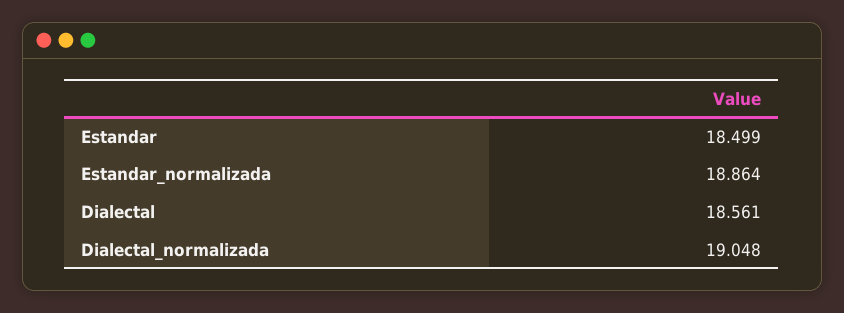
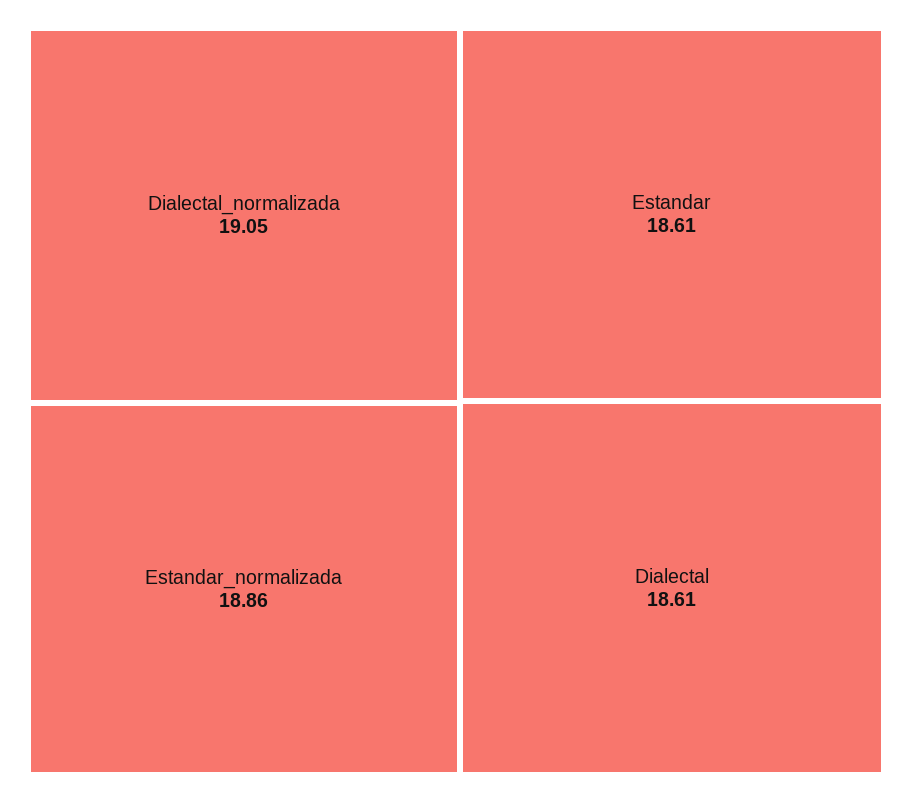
  {
-   "Estandar": 18.499,
+   "Estandar": 18.61,
    "Estandar_normalizada": 18.864,
-   "Dialectal": 18.561,
+   "Dialectal": 18.61,
    "Dialectal_normalizada": 19.048
  }

